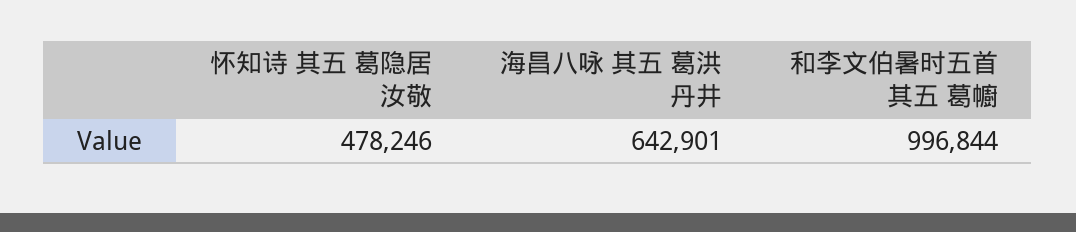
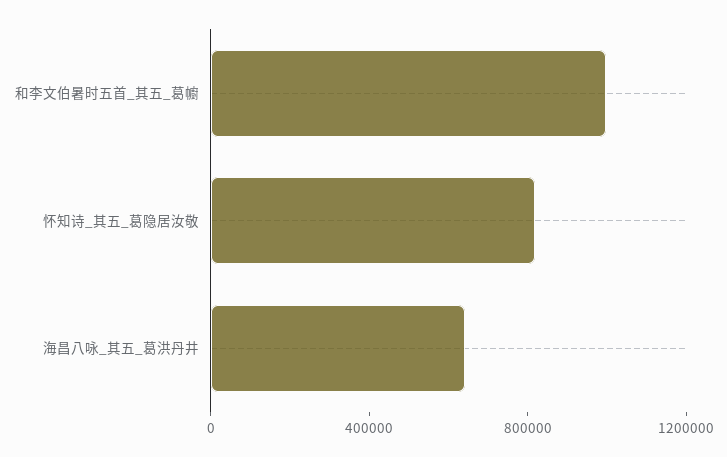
  {
-   "怀知诗 其五 葛隐居汝敬": 478246,
+   "怀知诗 其五 葛隐居汝敬": 800000,
    "海昌八咏 其五 葛洪丹井": 642901,
    "和李文伯暑时五首 其五 葛幮": 996844
  }

